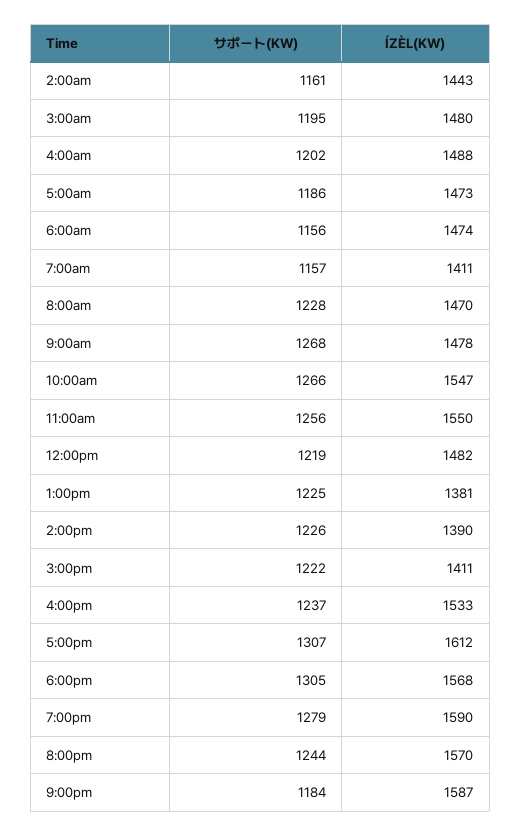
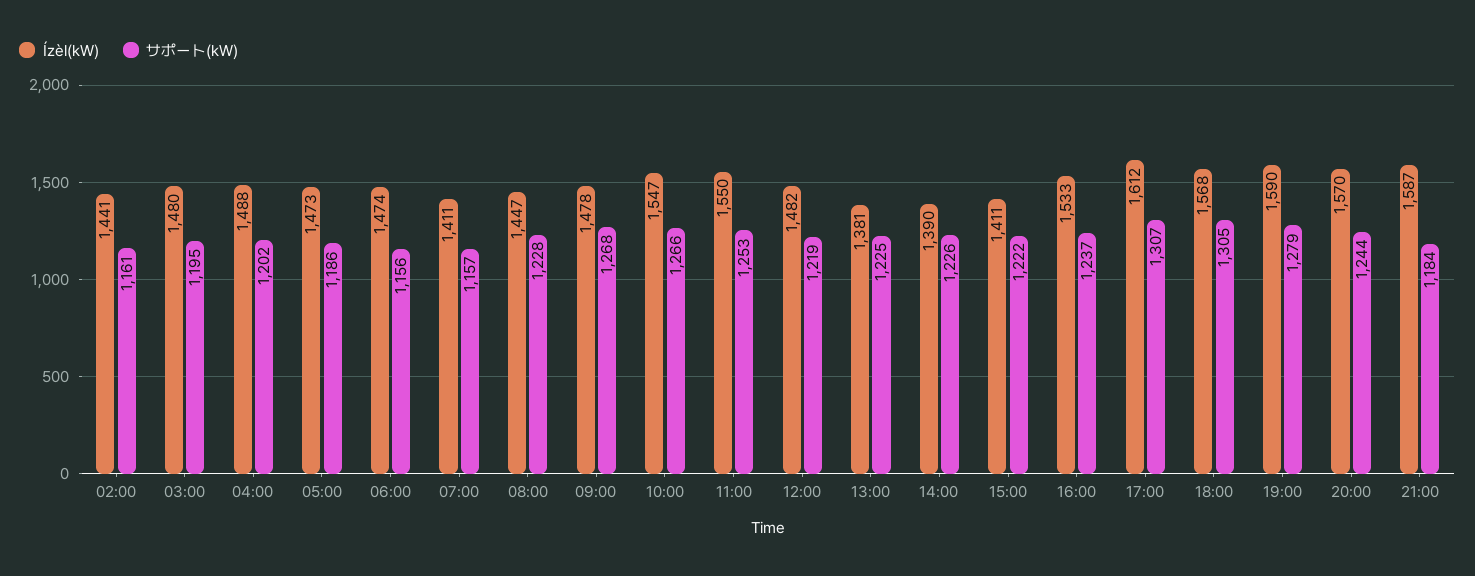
  {
    "サポート(KW)": {
      "2:00am": 1161,
      "3:00am": 1195,
      "4:00am": 1202,
      "5:00am": 1186,
      "6:00am": 1156,
      "7:00am": 1157,
      "8:00am": 1228,
      "9:00am": 1268,
      "10:00am": 1266,
-     "11:00am": 1256,
+     "11:00am": 1253,
      "12:00pm": 1219,
      "1:00pm": 1225,
      "2:00pm": 1226,
      "3:00pm": 1222,
      "4:00pm": 1237,
      "5:00pm": 1307,
      "6:00pm": 1305,
      "7:00pm": 1279,
      "8:00pm": 1244,
      "9:00pm": 1184
    },
    "ÍZÈL(KW)": {
-     "2:00am": 1443,
+     "2:00am": 1441,
      "3:00am": 1480,
      "4:00am": 1488,
      "5:00am": 1473,
      "6:00am": 1474,
      "7:00am": 1411,
-     "8:00am": 1470,
+     "8:00am": 1447,
      "9:00am": 1478,
      "10:00am": 1547,
      "11:00am": 1550,
      "12:00pm": 1482,
      "1:00pm": 1381,
      "2:00pm": 1390,
      "3:00pm": 1411,
      "4:00pm": 1533,
      "5:00pm": 1612,
      "6:00pm": 1568,
      "7:00pm": 1590,
      "8:00pm": 1570,
      "9:00pm": 1587
    }
  }

